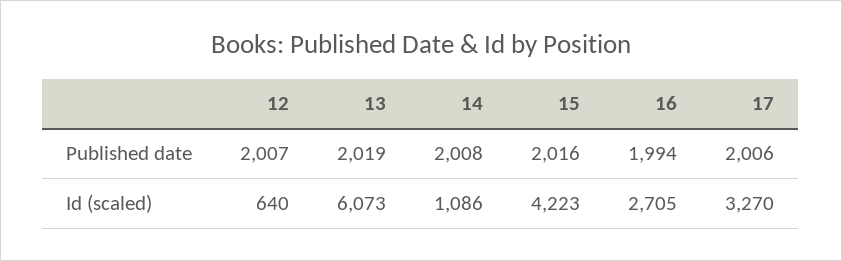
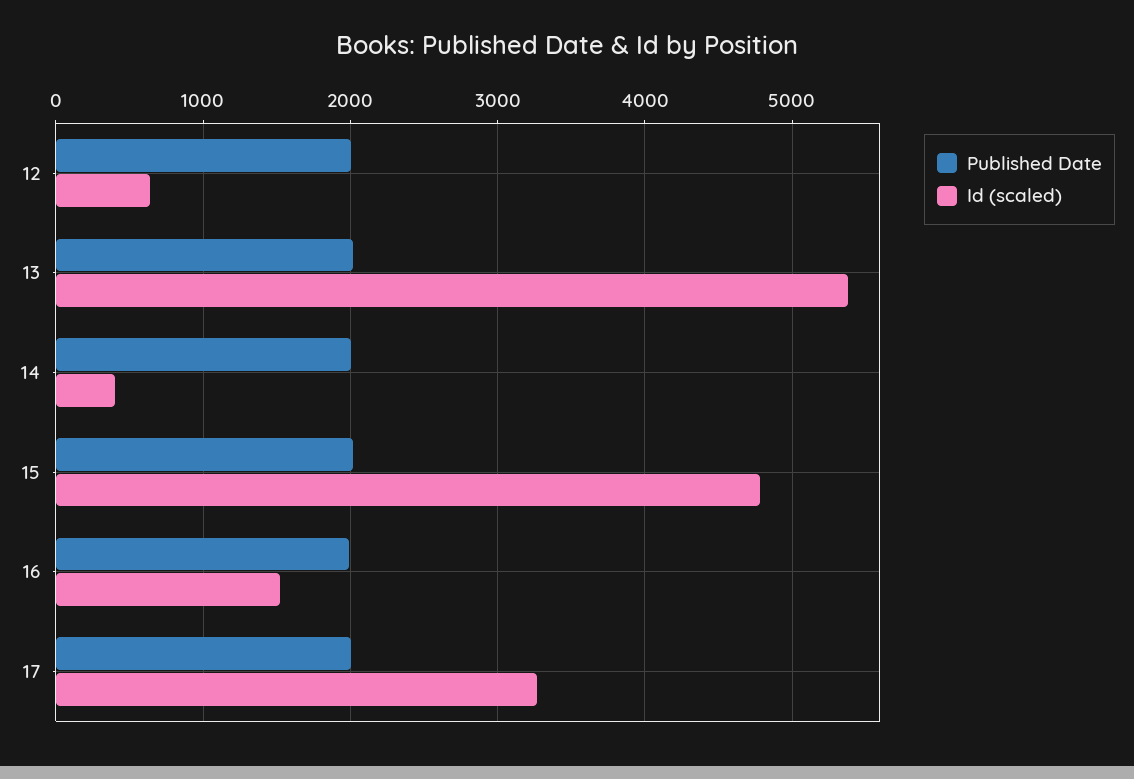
  {
    "Published date": {
      "12": 2007,
      "13": 2019,
      "14": 2008,
      "15": 2016,
      "16": 1994,
      "17": 2006
    },
    "Id (scaled)": {
      "12": 640,
-     "13": 6073,
+     "13": 5400,
-     "14": 1086,
+     "14": 400,
-     "15": 4223,
+     "15": 4800,
-     "16": 2705,
+     "16": 1500,
      "17": 3270
    }
  }

